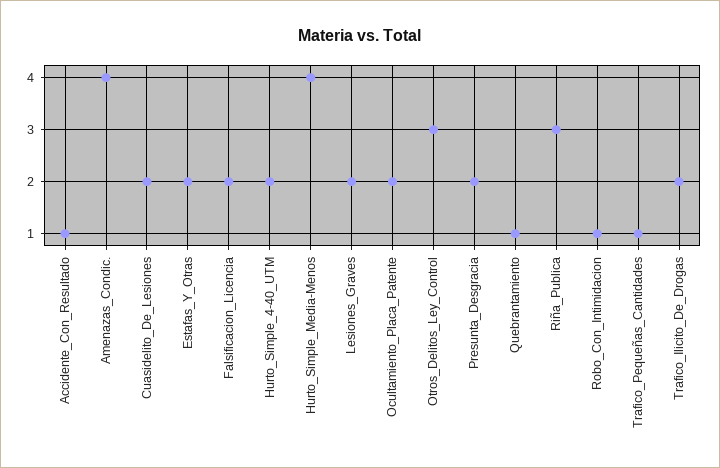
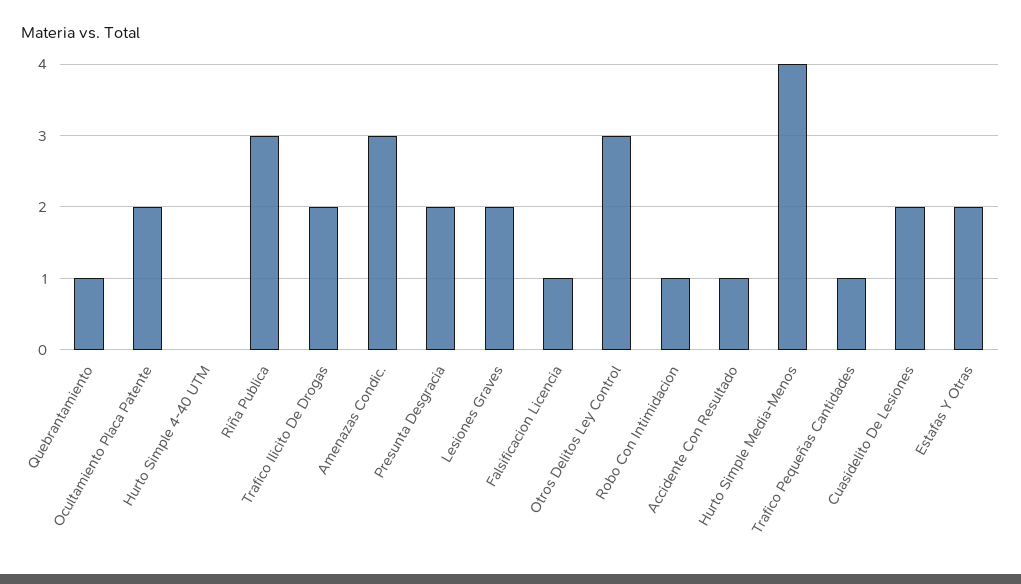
  {
    "Accidente_Con_Resultado": 1,
-   "Amenazas_Condic.": 4,
+   "Amenazas_Condic.": 3,
    "Cuasidelito_De_Lesiones": 2,
    "Estafas_Y_Otras": 2,
-   "Falsificacion_Licencia": 2,
+   "Falsificacion_Licencia": 1,
-   "Hurto_Simple_4-40_UTM": 2,
+   "Hurto_Simple_4-40_UTM": 0,
    "Hurto_Simple_Media-Menos": 4,
    "Lesiones_Graves": 2,
    "Ocultamiento_Placa_Patente": 2,
    "Otros_Delitos_Ley_Control": 3,
    "Presunta_Desgracia": 2,
    "Quebrantamiento": 1,
    "Riña_Publica": 3,
    "Robo_Con_Intimidacion": 1,
    "Trafico_Pequeñas_Cantidades": 1,
    "Trafico_Ilicito_De_Drogas": 2
  }

